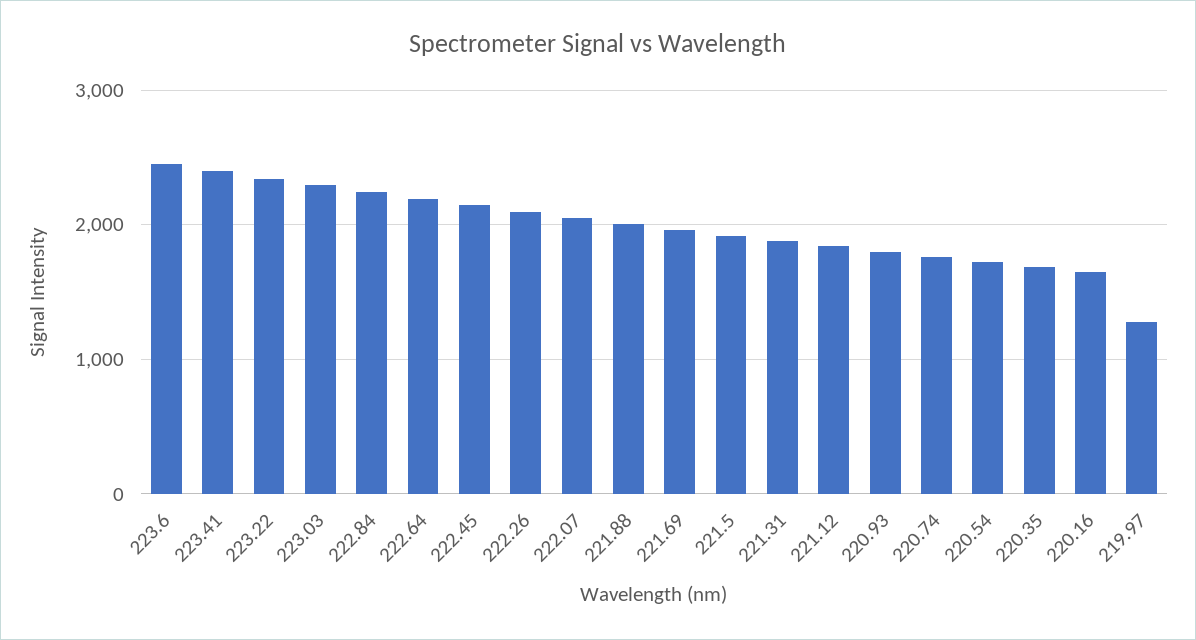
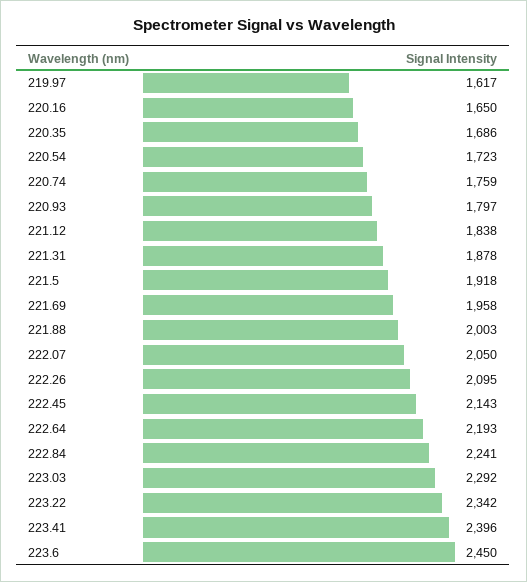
  {
    "223.6": 2450,
    "223.41": 2396,
    "223.22": 2342,
    "223.03": 2292,
    "222.84": 2241,
    "222.64": 2193,
    "222.45": 2143,
    "222.26": 2095,
    "222.07": 2050,
    "221.88": 2003,
    "221.69": 1958,
    "221.5": 1918,
    "221.31": 1878,
    "221.12": 1838,
    "220.93": 1797,
    "220.74": 1759,
    "220.54": 1723,
    "220.35": 1686,
    "220.16": 1650,
-   "219.97": 1300
+   "219.97": 1617
  }

